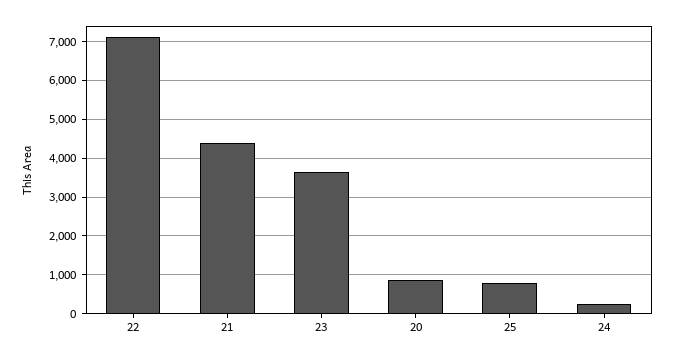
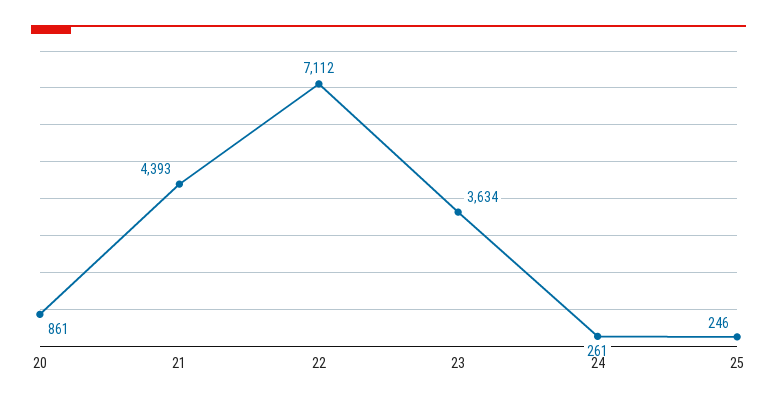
  {
    "22": 7112,
    "21": 4393,
    "23": 3634,
    "20": 861,
-   "25": 800,
+   "25": 246,
    "24": 261
  }

